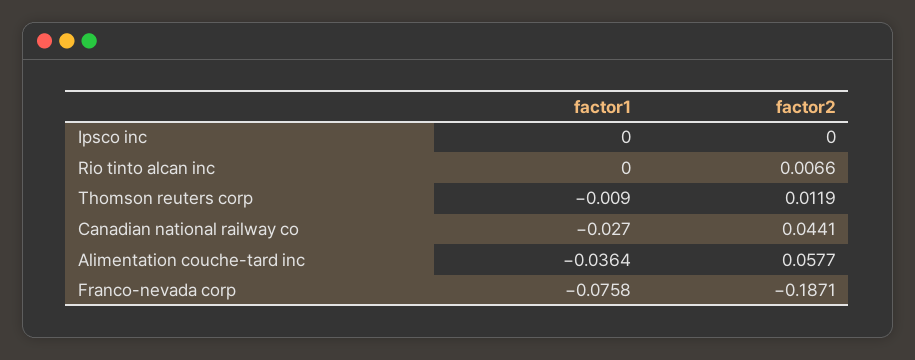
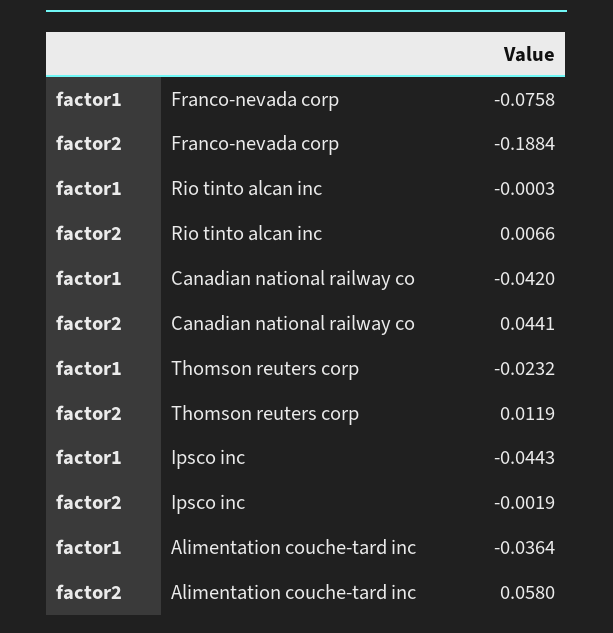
  {
    "factor1": {
-     "Ipsco inc": 0,
+     "Ipsco inc": -0.0443,
-     "Rio tinto alcan inc": 0,
+     "Rio tinto alcan inc": -0.0003,
-     "Thomson reuters corp": -0.009,
+     "Thomson reuters corp": -0.0232,
-     "Canadian national railway co": -0.027,
+     "Canadian national railway co": -0.042,
      "Alimentation couche-tard inc": -0.0364,
      "Franco-nevada corp": -0.0758
    },
    "factor2": {
-     "Ipsco inc": 0,
+     "Ipsco inc": -0.0019,
      "Rio tinto alcan inc": 0.0066,
      "Thomson reuters corp": 0.0119,
      "Canadian national railway co": 0.0441,
-     "Alimentation couche-tard inc": 0.0577,
+     "Alimentation couche-tard inc": 0.058,
-     "Franco-nevada corp": -0.1871
+     "Franco-nevada corp": -0.1884
    }
  }

